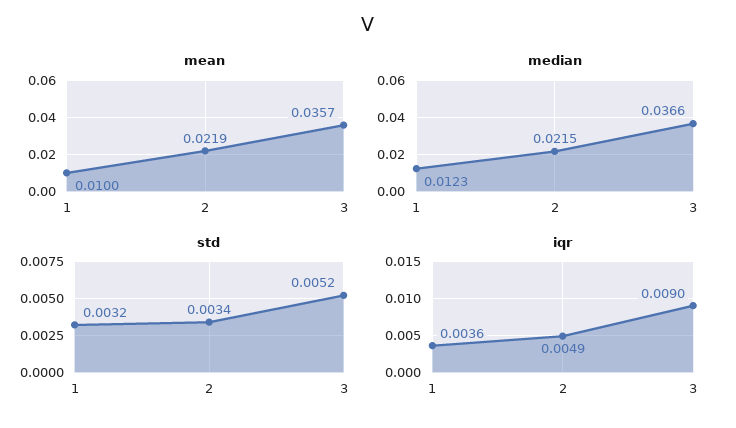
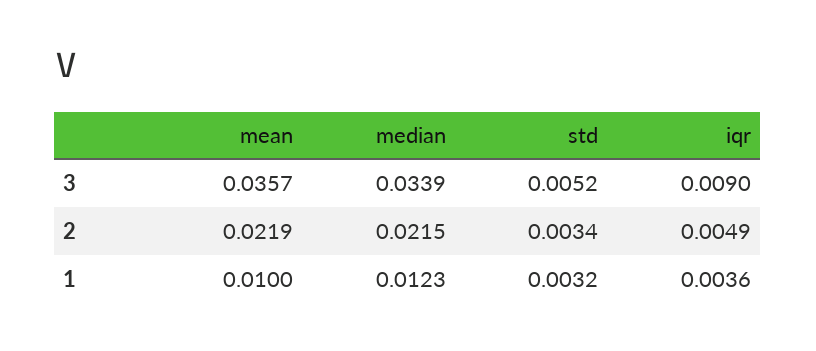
  {
    "mean": {
      "1": 0.01,
      "2": 0.0219,
      "3": 0.0357
    },
    "median": {
      "1": 0.0123,
      "2": 0.0215,
-     "3": 0.0366
+     "3": 0.0339
    },
    "std": {
      "1": 0.0032,
      "2": 0.0034,
      "3": 0.0052
    },
    "iqr": {
      "1": 0.0036,
      "2": 0.0049,
      "3": 0.009
    }
  }

